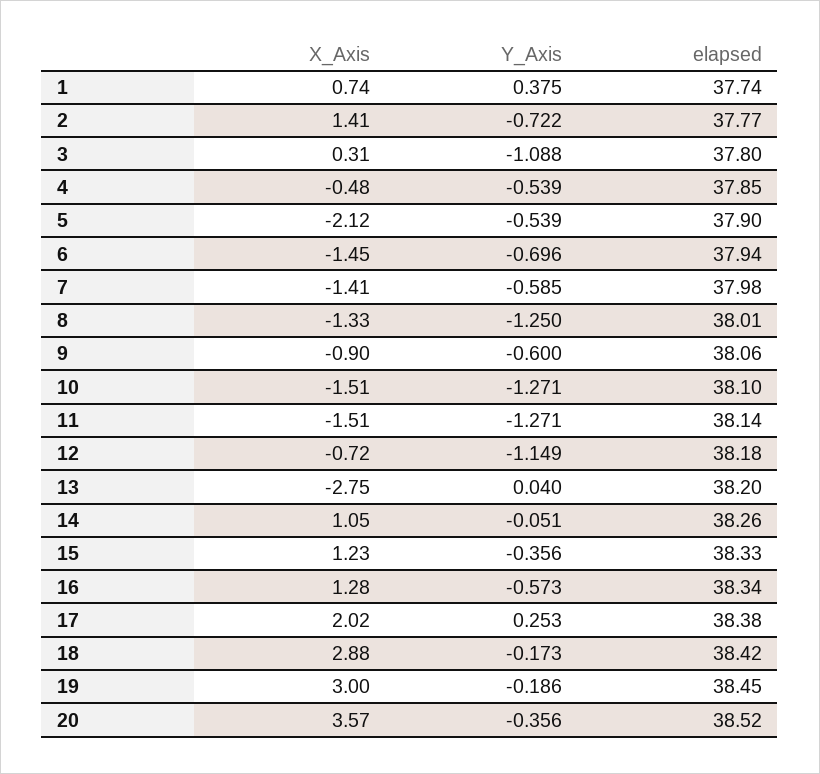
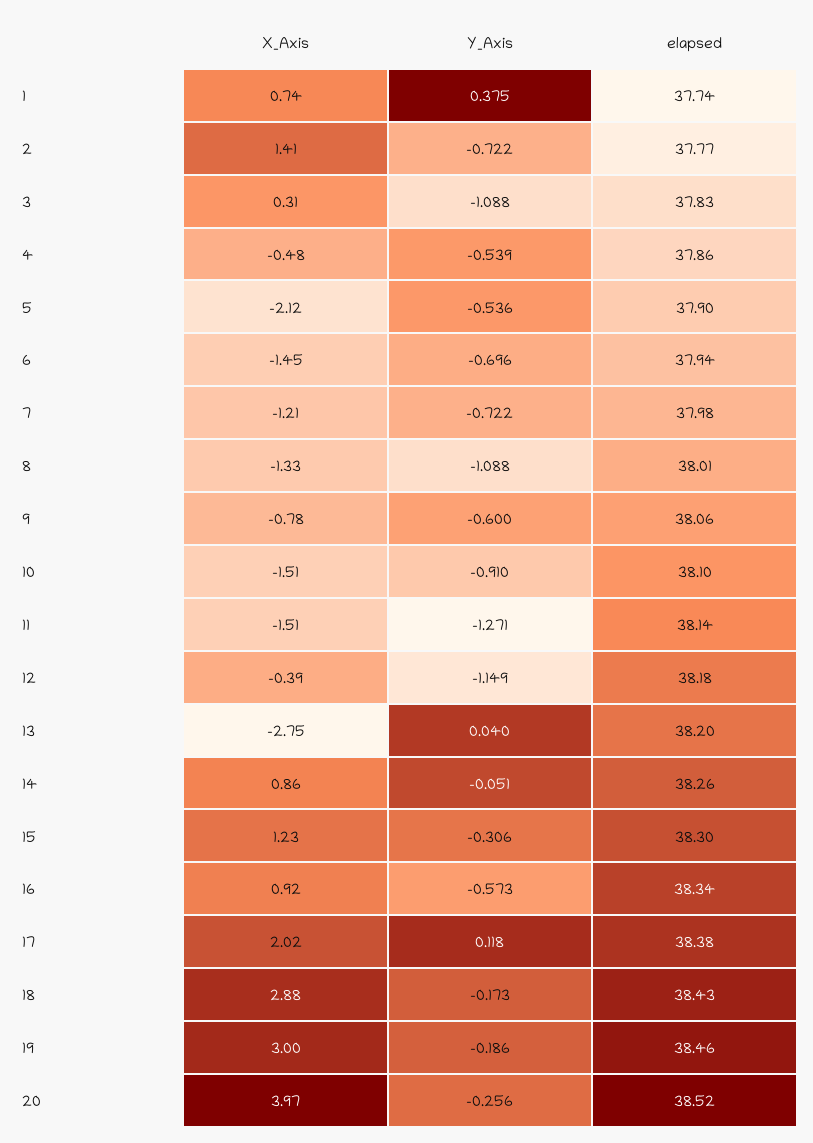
  {
    "X_Axis": {
      "1": 0.74,
      "2": 1.41,
      "3": 0.31,
      "4": -0.48,
      "5": -2.12,
      "6": -1.45,
-     "7": -1.41,
+     "7": -1.21,
      "8": -1.33,
-     "9": -0.9,
+     "9": -0.78,
      "10": -1.51,
      "11": -1.51,
-     "12": -0.72,
+     "12": -0.39,
      "13": -2.75,
-     "14": 1.05,
+     "14": 0.86,
      "15": 1.23,
-     "16": 1.28,
+     "16": 0.92,
      "17": 2.02,
      "18": 2.88,
      "19": 3,
-     "20": 3.57
+     "20": 3.97
    },
    "Y_Axis": {
      "1": 0.375,
      "2": -0.722,
      "3": -1.088,
      "4": -0.539,
-     "5": -0.539,
+     "5": -0.536,
      "6": -0.696,
-     "7": -0.585,
+     "7": -0.722,
-     "8": -1.25,
+     "8": -1.088,
      "9": -0.6,
-     "10": -1.271,
+     "10": -0.91,
      "11": -1.271,
      "12": -1.149,
      "13": 0.04,
      "14": -0.051,
-     "15": -0.356,
+     "15": -0.306,
      "16": -0.573,
-     "17": 0.253,
+     "17": 0.118,
      "18": -0.173,
      "19": -0.186,
-     "20": -0.356
+     "20": -0.256
    },
    "elapsed": {
      "1": 37.74,
      "2": 37.77,
-     "3": 37.8,
+     "3": 37.83,
-     "4": 37.85,
+     "4": 37.86,
      "5": 37.9,
      "6": 37.94,
      "7": 37.98,
      "8": 38.01,
      "9": 38.06,
      "10": 38.1,
      "11": 38.14,
      "12": 38.18,
      "13": 38.2,
      "14": 38.26,
-     "15": 38.33,
+     "15": 38.3,
      "16": 38.34,
      "17": 38.38,
-     "18": 38.42,
+     "18": 38.43,
-     "19": 38.45,
+     "19": 38.46,
      "20": 38.52
    }
  }

